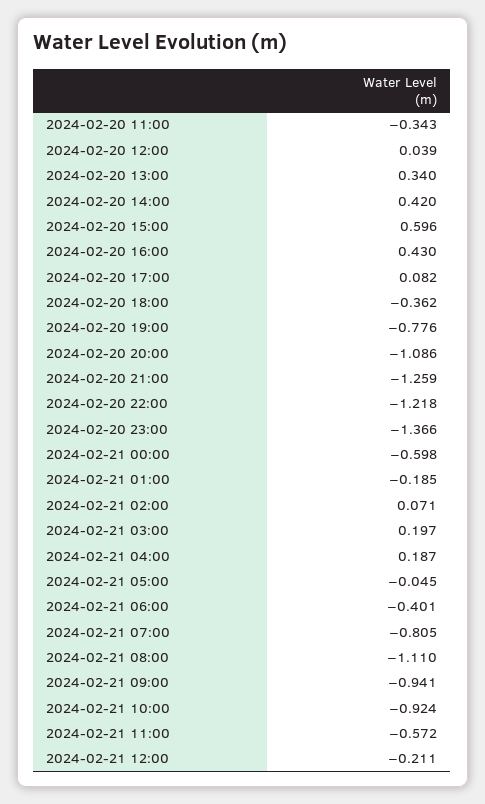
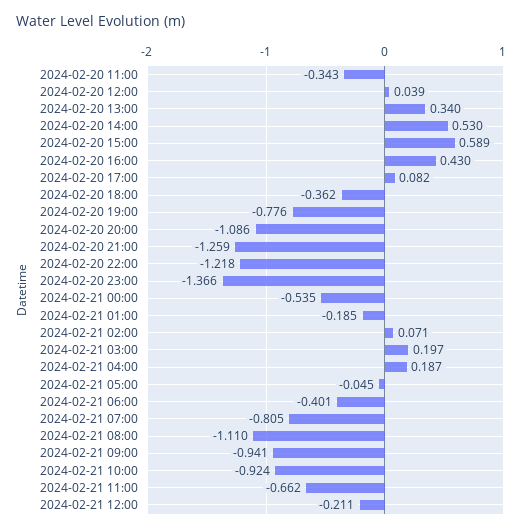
  {
    "2024-02-20 11:00": -0.343,
    "2024-02-20 12:00": 0.039,
    "2024-02-20 13:00": 0.34,
-   "2024-02-20 14:00": 0.42,
+   "2024-02-20 14:00": 0.53,
-   "2024-02-20 15:00": 0.596,
+   "2024-02-20 15:00": 0.589,
    "2024-02-20 16:00": 0.43,
    "2024-02-20 17:00": 0.082,
    "2024-02-20 18:00": -0.362,
    "2024-02-20 19:00": -0.776,
    "2024-02-20 20:00": -1.086,
    "2024-02-20 21:00": -1.259,
    "2024-02-20 22:00": -1.218,
    "2024-02-20 23:00": -1.366,
-   "2024-02-21 00:00": -0.598,
+   "2024-02-21 00:00": -0.535,
    "2024-02-21 01:00": -0.185,
    "2024-02-21 02:00": 0.071,
    "2024-02-21 03:00": 0.197,
    "2024-02-21 04:00": 0.187,
    "2024-02-21 05:00": -0.045,
    "2024-02-21 06:00": -0.401,
    "2024-02-21 07:00": -0.805,
    "2024-02-21 08:00": -1.11,
    "2024-02-21 09:00": -0.941,
    "2024-02-21 10:00": -0.924,
-   "2024-02-21 11:00": -0.572,
+   "2024-02-21 11:00": -0.662,
    "2024-02-21 12:00": -0.211
  }

